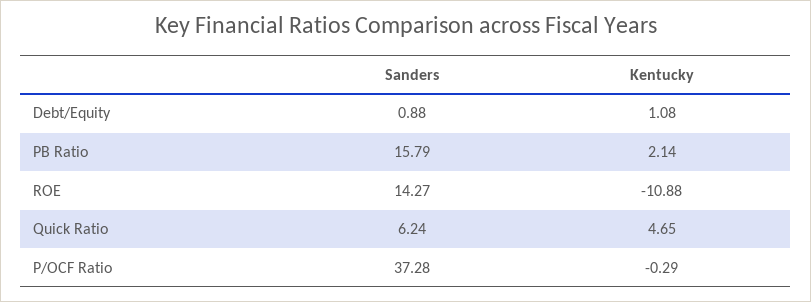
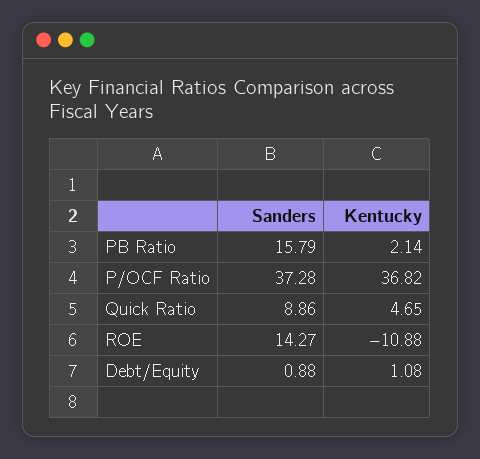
  {
    "Sanders": {
      "Debt/Equity": 0.88,
      "PB Ratio": 15.79,
      "ROE": 14.27,
-     "Quick Ratio": 6.24,
+     "Quick Ratio": 8.86,
      "P/OCF Ratio": 37.28
    },
    "Kentucky": {
      "Debt/Equity": 1.08,
      "PB Ratio": 2.14,
      "ROE": -10.88,
      "Quick Ratio": 4.65,
-     "P/OCF Ratio": -0.29
+     "P/OCF Ratio": 36.82
    }
  }

